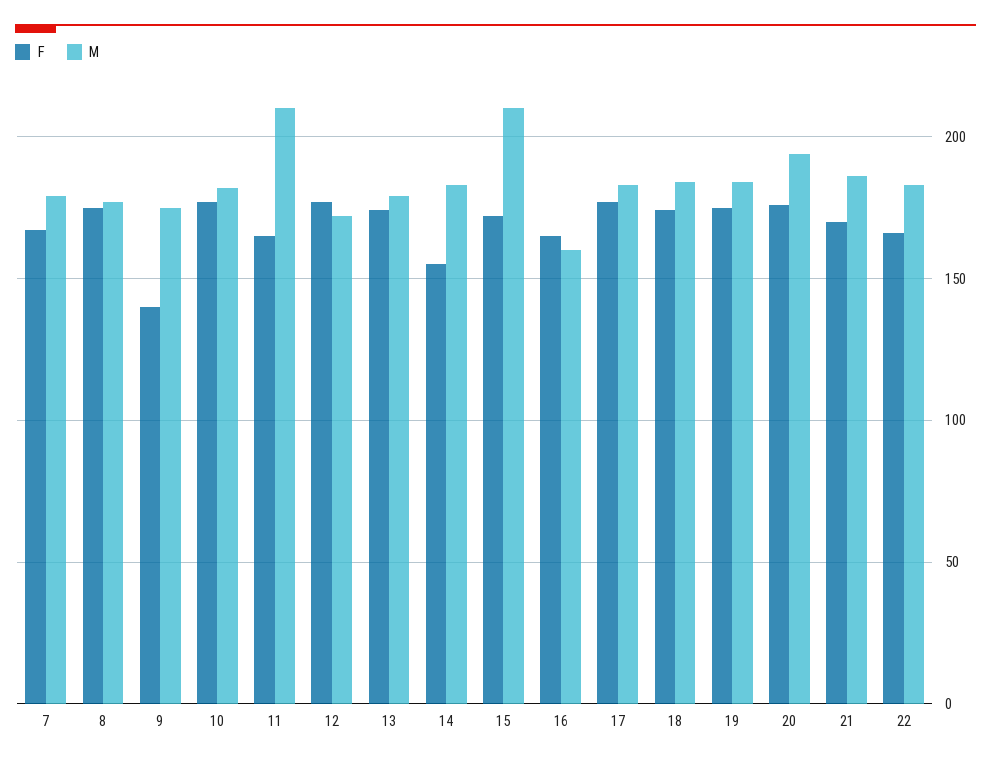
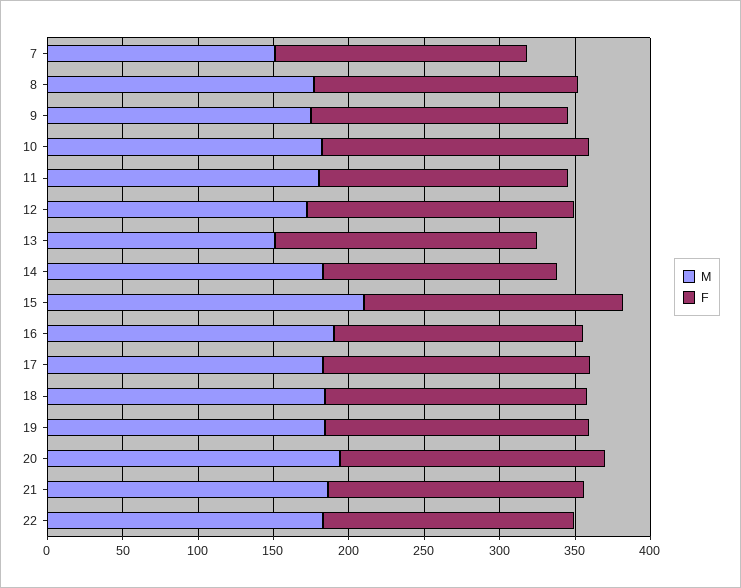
  {
    "F": {
      "7": 165,
      "8": 175,
-     "9": 140,
+     "9": 170,
      "10": 175,
      "11": 165,
      "12": 175,
      "13": 175,
      "14": 155,
      "15": 170,
      "16": 165,
      "17": 175,
      "18": 175,
      "19": 175,
      "20": 175,
      "21": 170,
      "22": 165
    },
    "M": {
-     "7": 180,
+     "7": 150,
      "8": 175,
      "9": 175,
      "10": 180,
-     "11": 210,
+     "11": 180,
      "12": 170,
-     "13": 180,
+     "13": 150,
      "14": 185,
      "15": 210,
-     "16": 160,
+     "16": 190,
      "17": 185,
      "18": 185,
      "19": 185,
      "20": 195,
      "21": 185,
      "22": 185
    }
  }

